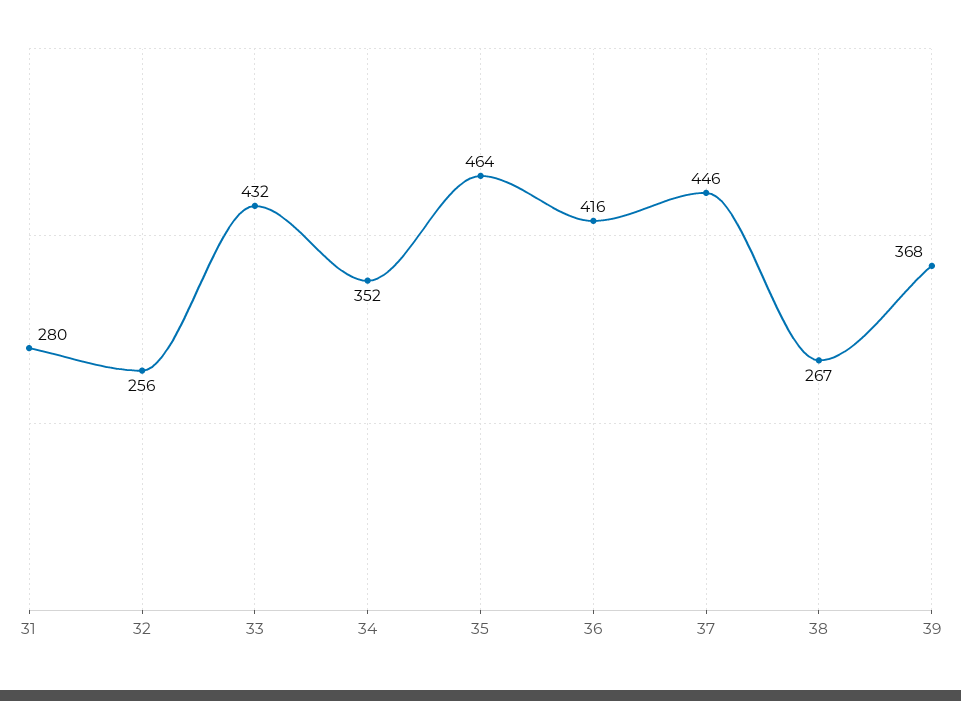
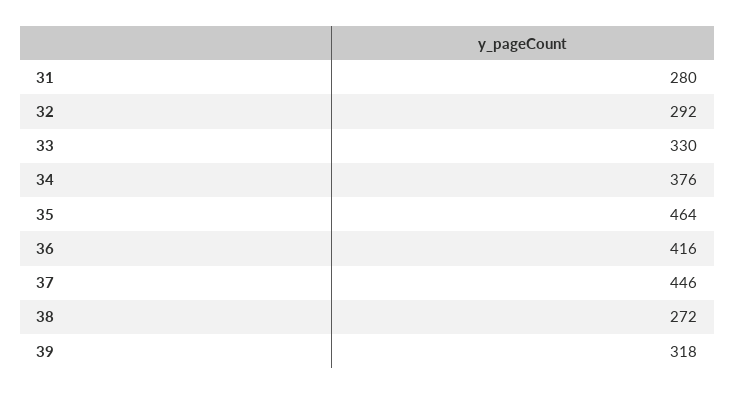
  {
    "31": 280,
-   "32": 256,
+   "32": 292,
-   "33": 432,
+   "33": 330,
-   "34": 352,
+   "34": 376,
    "35": 464,
    "36": 416,
    "37": 446,
-   "38": 267,
+   "38": 272,
-   "39": 368
+   "39": 318
  }

